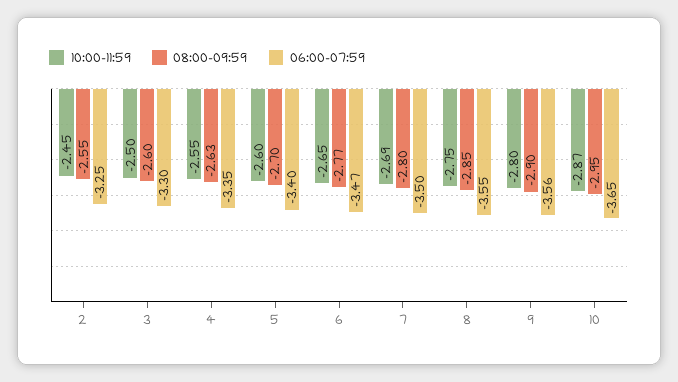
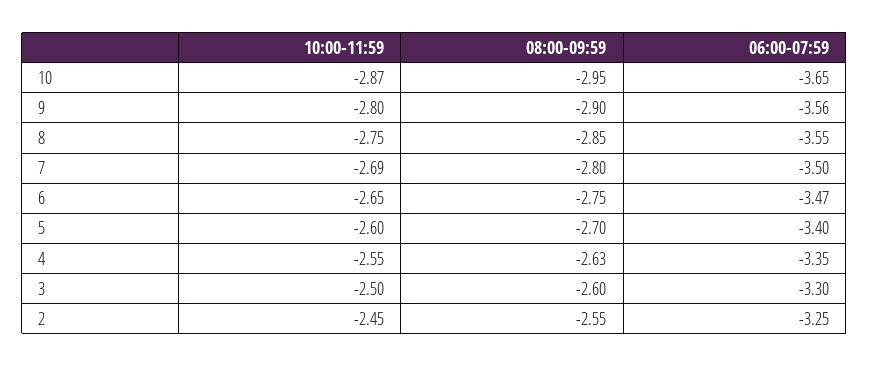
  {
    "10:00-11:59": {
      "2": -2.45,
      "3": -2.5,
      "4": -2.55,
      "5": -2.6,
      "6": -2.65,
      "7": -2.69,
      "8": -2.75,
      "9": -2.8,
      "10": -2.87
    },
    "08:00-09:59": {
      "2": -2.55,
      "3": -2.6,
      "4": -2.63,
      "5": -2.7,
-     "6": -2.77,
+     "6": -2.75,
      "7": -2.8,
      "8": -2.85,
      "9": -2.9,
      "10": -2.95
    },
    "06:00-07:59": {
      "2": -3.25,
      "3": -3.3,
      "4": -3.35,
      "5": -3.4,
      "6": -3.47,
      "7": -3.5,
      "8": -3.55,
      "9": -3.56,
      "10": -3.65
    }
  }

